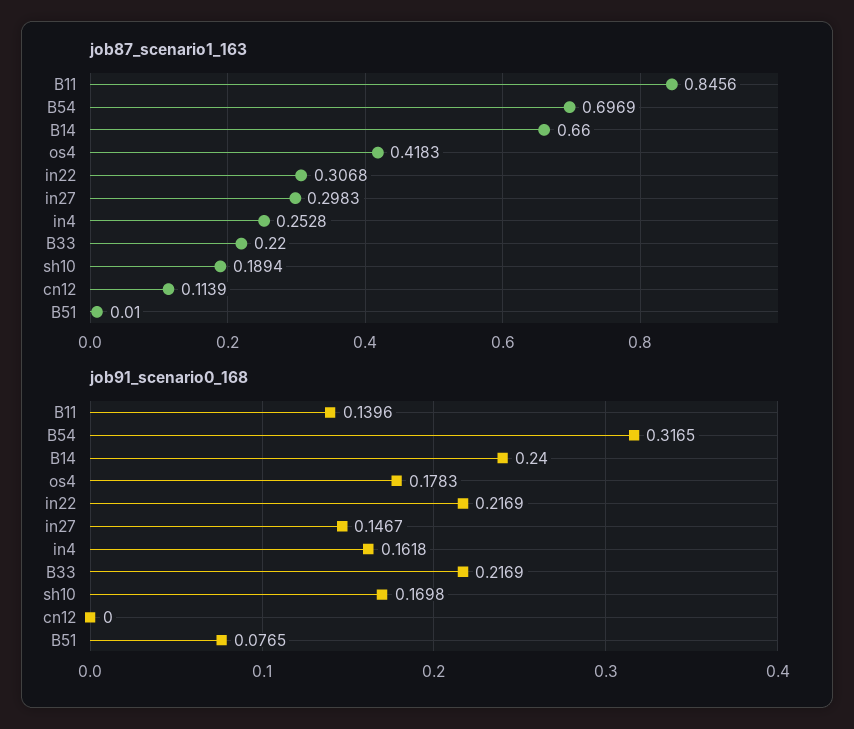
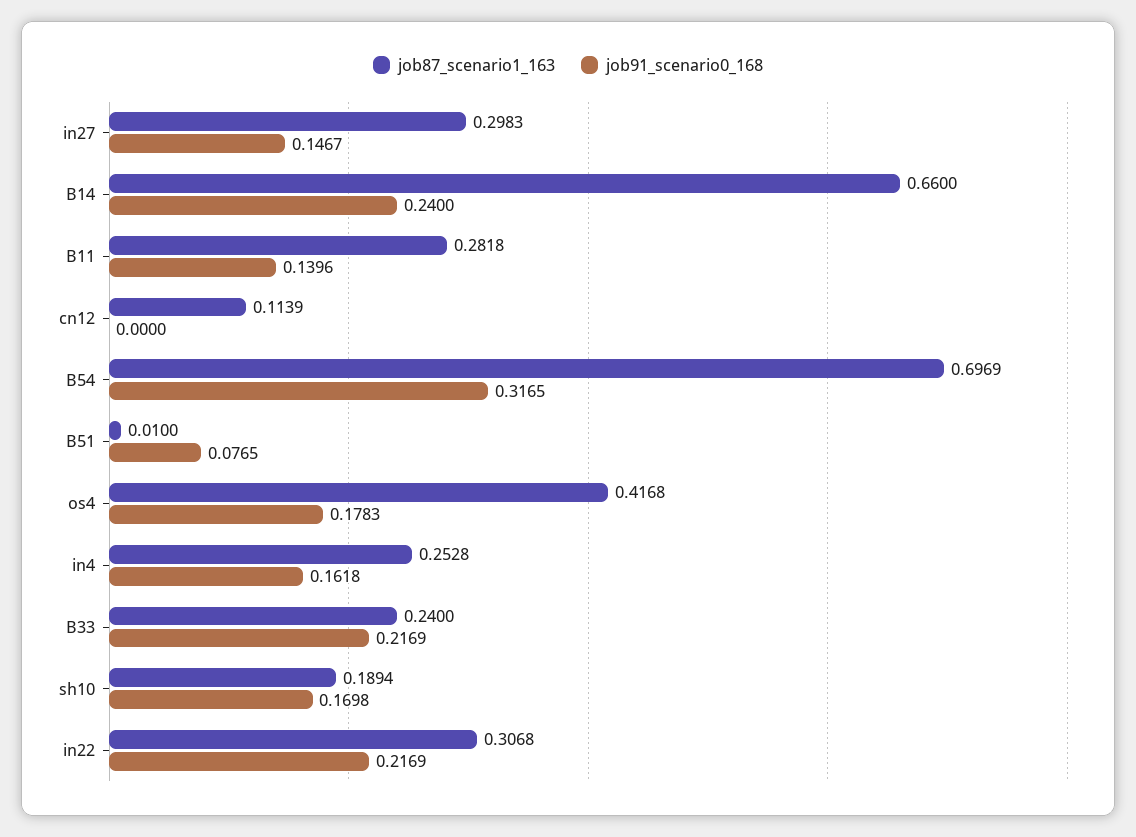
  {
    "job87_scenario1_163": {
-     "B11": 0.8456,
+     "B11": 0.2818,
      "B54": 0.6969,
      "B14": 0.66,
-     "os4": 0.4183,
+     "os4": 0.4168,
      "in22": 0.3068,
      "in27": 0.2983,
      "in4": 0.2528,
-     "B33": 0.22,
+     "B33": 0.24,
      "sh10": 0.1894,
      "cn12": 0.1139,
      "B51": 0.01
    },
    "job91_scenario0_168": {
      "B11": 0.1396,
      "B54": 0.3165,
      "B14": 0.24,
      "os4": 0.1783,
      "in22": 0.2169,
      "in27": 0.1467,
      "in4": 0.1618,
      "B33": 0.2169,
      "sh10": 0.1698,
      "cn12": 0,
      "B51": 0.0765
    }
  }

